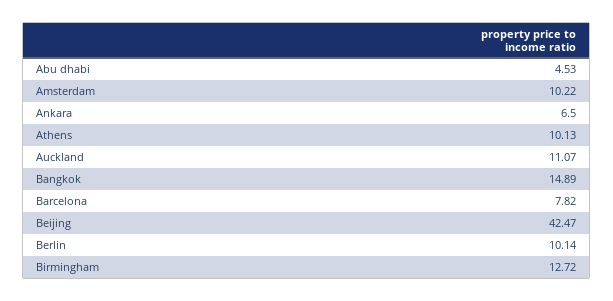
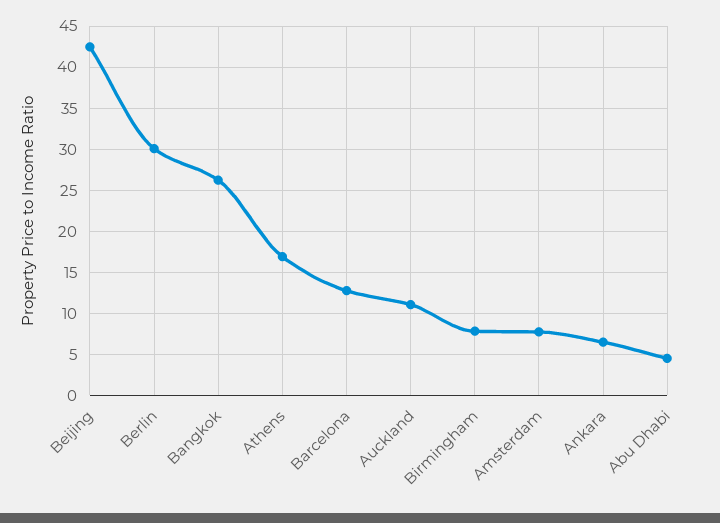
  {
    "Abu dhabi": 4.53,
-   "Amsterdam": 10.22,
+   "Amsterdam": 8,
    "Ankara": 6.5,
-   "Athens": 10.13,
+   "Athens": 17,
    "Auckland": 11.07,
-   "Bangkok": 14.89,
+   "Bangkok": 26,
-   "Barcelona": 7.82,
+   "Barcelona": 13,
    "Beijing": 42.47,
-   "Berlin": 10.14,
+   "Berlin": 30,
-   "Birmingham": 12.72
+   "Birmingham": 8
  }

